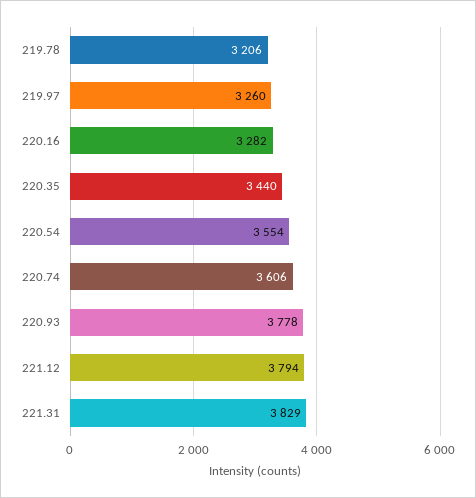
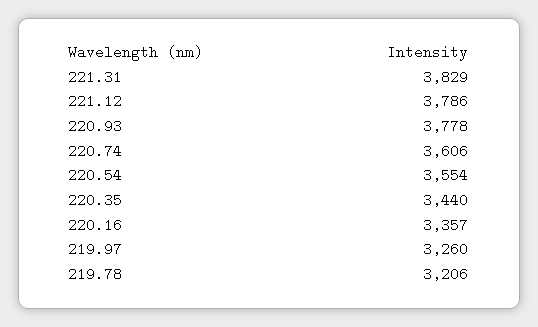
  {
    "219.78": 3206,
    "219.97": 3260,
-   "220.16": 3282,
+   "220.16": 3357,
    "220.35": 3440,
    "220.54": 3554,
    "220.74": 3606,
    "220.93": 3778,
-   "221.12": 3794,
+   "221.12": 3786,
    "221.31": 3829
  }

